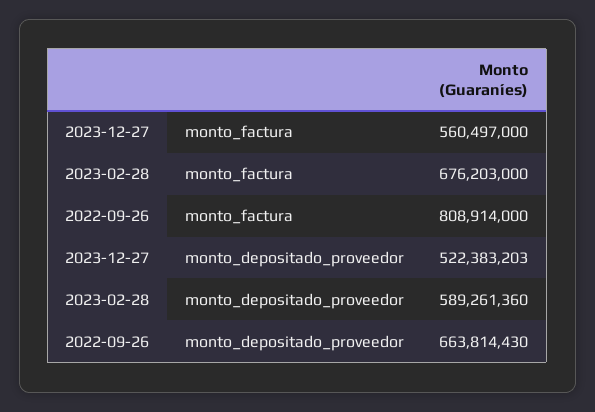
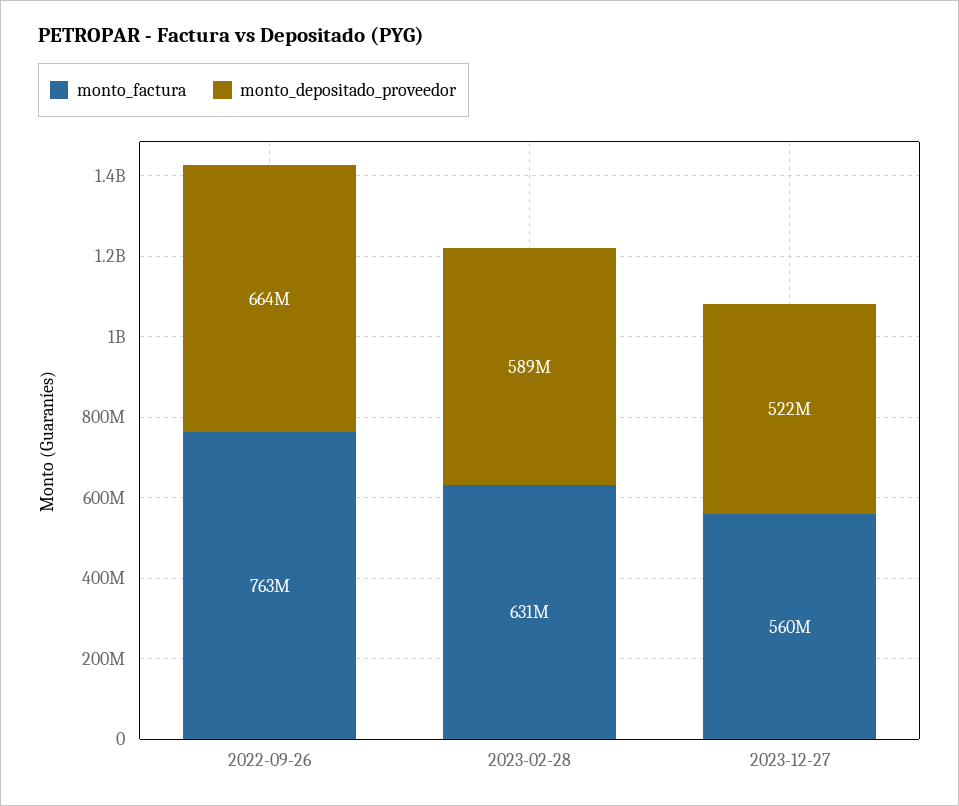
  {
    "monto_factura": {
      "2023-12-27": 560497000,
-     "2023-02-28": 676203000,
+     "2023-02-28": 631000000,
-     "2022-09-26": 808914000
+     "2022-09-26": 763000000
    },
    "monto_depositado_proveedor": {
      "2023-12-27": 522383203,
      "2023-02-28": 589261360,
      "2022-09-26": 663814430
    }
  }

